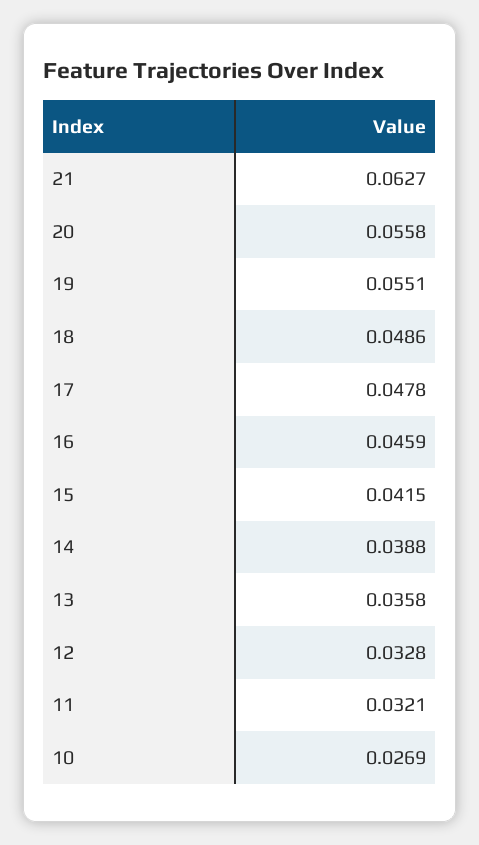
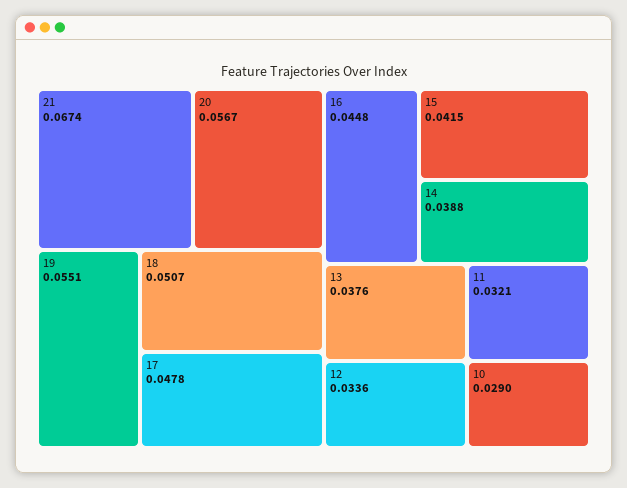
  {
-   "21": 0.0627,
+   "21": 0.0674,
-   "20": 0.0558,
+   "20": 0.0567,
    "19": 0.0551,
-   "18": 0.0486,
+   "18": 0.0507,
    "17": 0.0478,
-   "16": 0.0459,
+   "16": 0.0448,
    "15": 0.0415,
    "14": 0.0388,
-   "13": 0.0358,
+   "13": 0.0376,
-   "12": 0.0328,
+   "12": 0.0336,
    "11": 0.0321,
-   "10": 0.0269
+   "10": 0.029
  }

